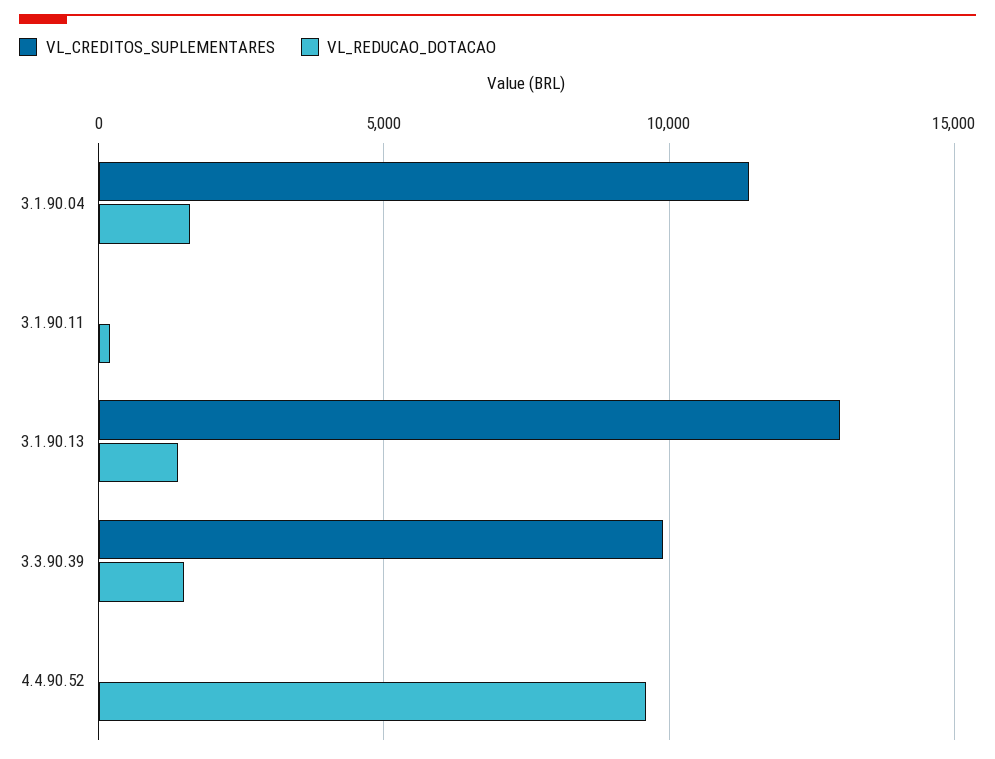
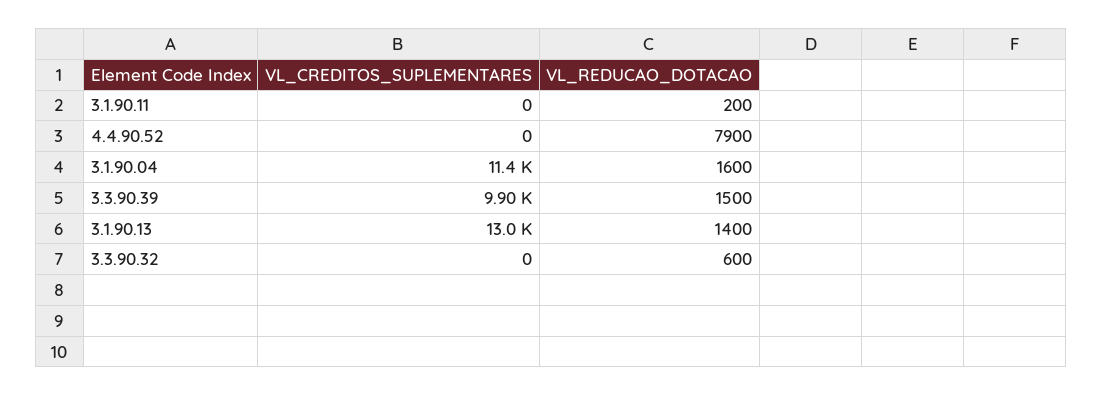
  {
    "VL_CREDITOS_SUPLEMENTARES": {
      "3.1.90.04": 11400,
      "3.1.90.11": 0,
      "3.1.90.13": 13000,
      "3.3.90.39": 9900,
-     "4.4.90.52": 0
+     "4.4.90.52": 0,
+     "3.3.90.32": 0
    },
    "VL_REDUCAO_DOTACAO": {
      "3.1.90.04": 1600,
      "3.1.90.11": 200,
      "3.1.90.13": 1400,
      "3.3.90.39": 1500,
-     "4.4.90.52": 9500
+     "4.4.90.52": 7900,
+     "3.3.90.32": 600
    }
  }

